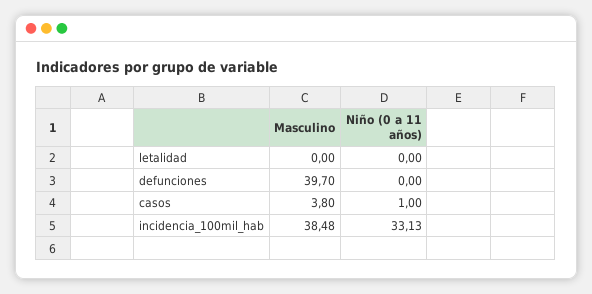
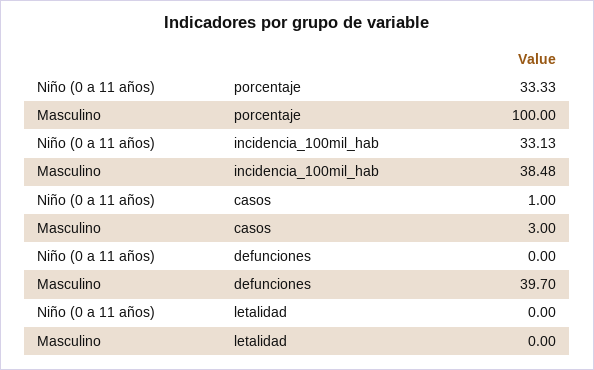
  {
    "Masculino": {
      "letalidad": 0,
      "defunciones": 39.7,
-     "casos": 3.8,
+     "casos": 3,
-     "incidencia_100mil_hab": 38.48
+     "incidencia_100mil_hab": 38.48,
+     "porcentaje": 100
    },
    "Niño (0 a 11 años)": {
      "letalidad": 0,
      "defunciones": 0,
      "casos": 1,
-     "incidencia_100mil_hab": 33.13
+     "incidencia_100mil_hab": 33.13,
+     "porcentaje": 33.33
    }
  }

